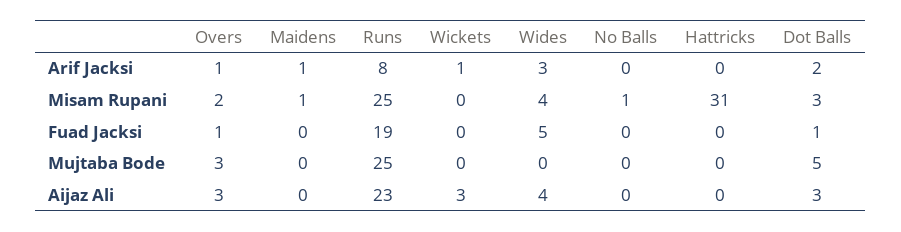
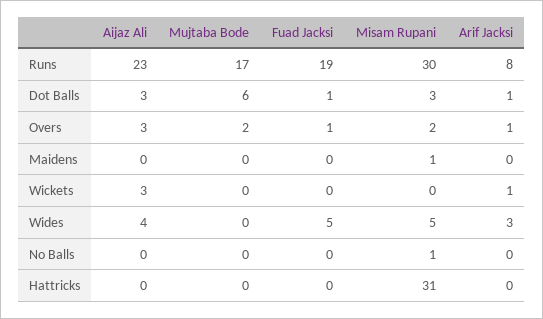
  {
    "Overs": {
      "Arif Jacksi": 1,
      "Misam Rupani": 2,
      "Fuad Jacksi": 1,
-     "Mujtaba Bode": 3,
+     "Mujtaba Bode": 2,
      "Aijaz Ali": 3
    },
    "Maidens": {
-     "Arif Jacksi": 1,
+     "Arif Jacksi": 0,
      "Misam Rupani": 1,
      "Fuad Jacksi": 0,
      "Mujtaba Bode": 0,
      "Aijaz Ali": 0
    },
    "Runs": {
      "Arif Jacksi": 8,
-     "Misam Rupani": 25,
+     "Misam Rupani": 30,
      "Fuad Jacksi": 19,
-     "Mujtaba Bode": 25,
+     "Mujtaba Bode": 17,
      "Aijaz Ali": 23
    },
    "Wickets": {
      "Arif Jacksi": 1,
      "Misam Rupani": 0,
      "Fuad Jacksi": 0,
      "Mujtaba Bode": 0,
      "Aijaz Ali": 3
    },
    "Wides": {
      "Arif Jacksi": 3,
-     "Misam Rupani": 4,
+     "Misam Rupani": 5,
      "Fuad Jacksi": 5,
      "Mujtaba Bode": 0,
      "Aijaz Ali": 4
    },
    "No Balls": {
      "Arif Jacksi": 0,
      "Misam Rupani": 1,
      "Fuad Jacksi": 0,
      "Mujtaba Bode": 0,
      "Aijaz Ali": 0
    },
    "Hattricks": {
      "Arif Jacksi": 0,
      "Misam Rupani": 31,
      "Fuad Jacksi": 0,
      "Mujtaba Bode": 0,
      "Aijaz Ali": 0
    },
    "Dot Balls": {
-     "Arif Jacksi": 2,
+     "Arif Jacksi": 1,
      "Misam Rupani": 3,
      "Fuad Jacksi": 1,
-     "Mujtaba Bode": 5,
+     "Mujtaba Bode": 6,
      "Aijaz Ali": 3
    }
  }

